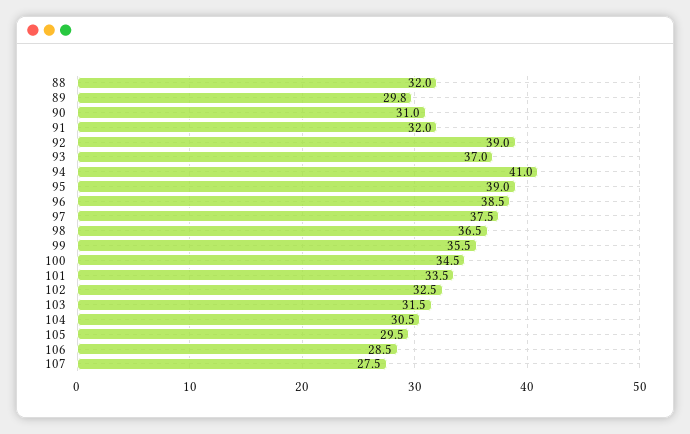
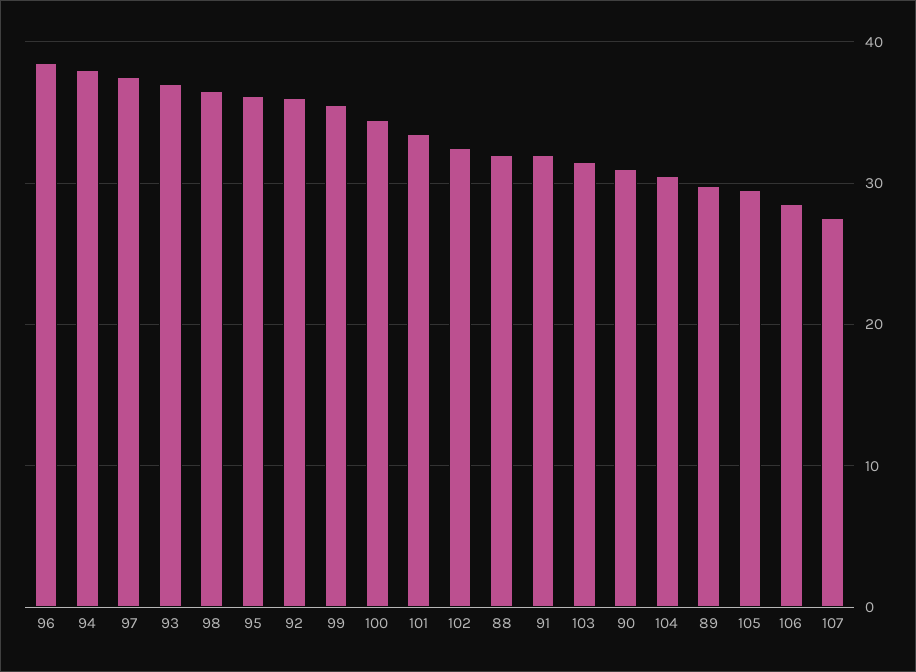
  {
    "88": 32,
    "89": 29.8,
    "90": 31,
    "91": 32,
-   "92": 39,
+   "92": 36,
    "93": 37,
-   "94": 41,
+   "94": 38,
-   "95": 39,
+   "95": 36,
    "96": 38.5,
    "97": 37.5,
    "98": 36.5,
    "99": 35.5,
    "100": 34.5,
    "101": 33.5,
    "102": 32.5,
    "103": 31.5,
    "104": 30.5,
    "105": 29.5,
    "106": 28.5,
    "107": 27.5
  }

